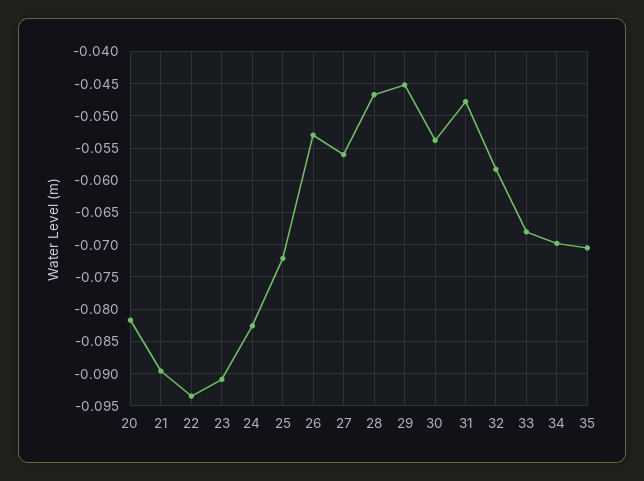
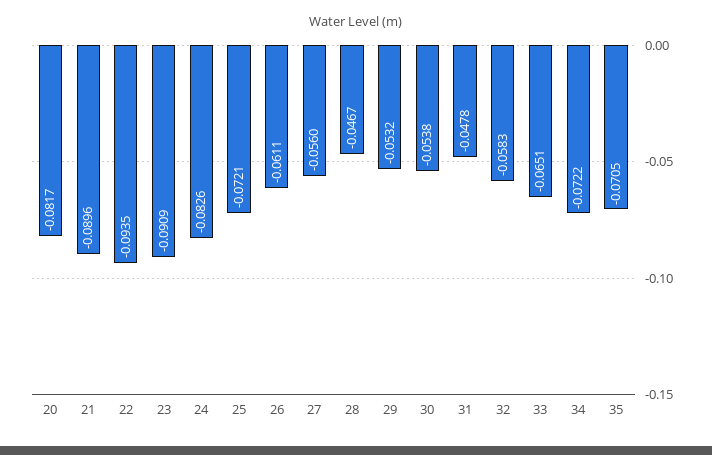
  {
    "20": -0.0817,
    "21": -0.0896,
    "22": -0.0935,
    "23": -0.0909,
    "24": -0.0826,
    "25": -0.0721,
-   "26": -0.053,
+   "26": -0.0611,
    "27": -0.056,
    "28": -0.0467,
-   "29": -0.045,
+   "29": -0.0532,
    "30": -0.0538,
    "31": -0.0478,
    "32": -0.0583,
-   "33": -0.068,
+   "33": -0.0651,
-   "34": -0.07,
+   "34": -0.0722,
    "35": -0.0705
  }

